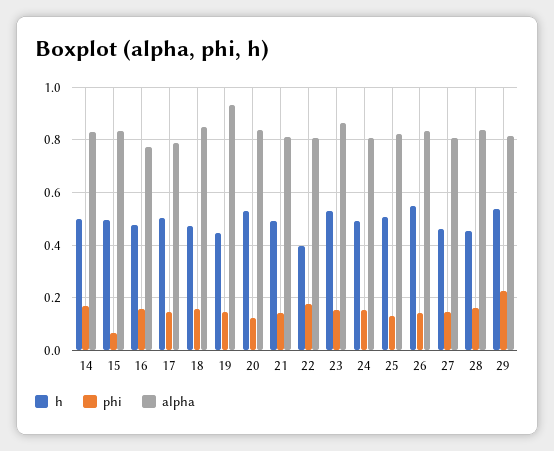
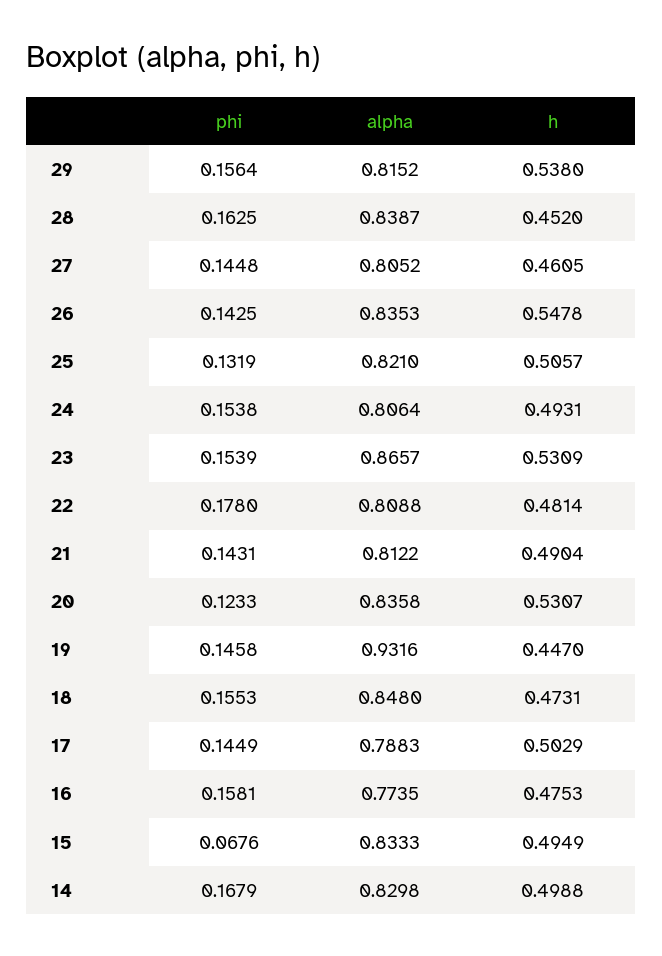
  {
    "h": {
      "14": 0.4988,
      "15": 0.4949,
      "16": 0.4753,
      "17": 0.5029,
      "18": 0.4731,
      "19": 0.447,
      "20": 0.5307,
      "21": 0.4904,
-     "22": 0.4,
+     "22": 0.4814,
      "23": 0.5309,
      "24": 0.4931,
      "25": 0.5057,
      "26": 0.5478,
      "27": 0.4605,
      "28": 0.452,
      "29": 0.538
    },
    "phi": {
      "14": 0.1679,
      "15": 0.0676,
      "16": 0.1581,
      "17": 0.1449,
      "18": 0.1553,
      "19": 0.1458,
      "20": 0.1233,
      "21": 0.1431,
      "22": 0.178,
      "23": 0.1539,
      "24": 0.1538,
      "25": 0.1319,
      "26": 0.1425,
      "27": 0.1448,
      "28": 0.1625,
-     "29": 0.225
+     "29": 0.1564
    },
    "alpha": {
      "14": 0.8298,
      "15": 0.8333,
      "16": 0.7735,
      "17": 0.7883,
      "18": 0.848,
      "19": 0.9316,
      "20": 0.8358,
      "21": 0.8122,
      "22": 0.8088,
      "23": 0.8657,
      "24": 0.8064,
      "25": 0.821,
      "26": 0.8353,
      "27": 0.8052,
      "28": 0.8387,
      "29": 0.8152
    }
  }

